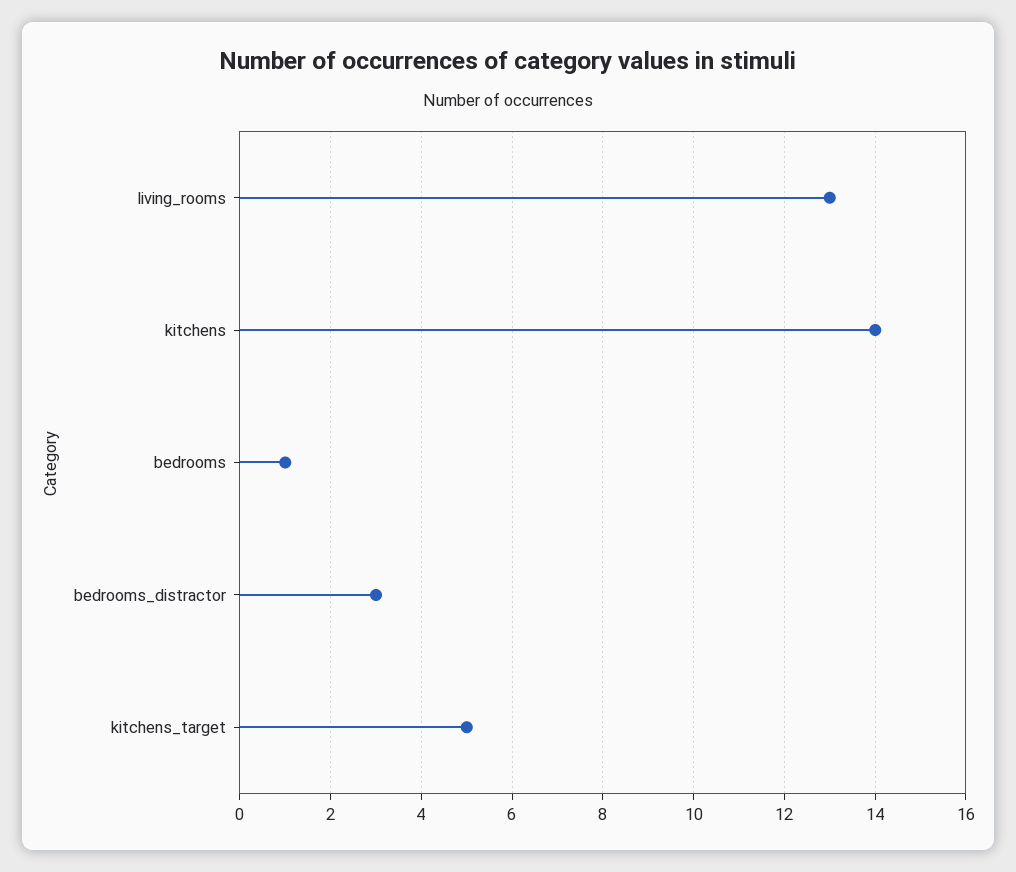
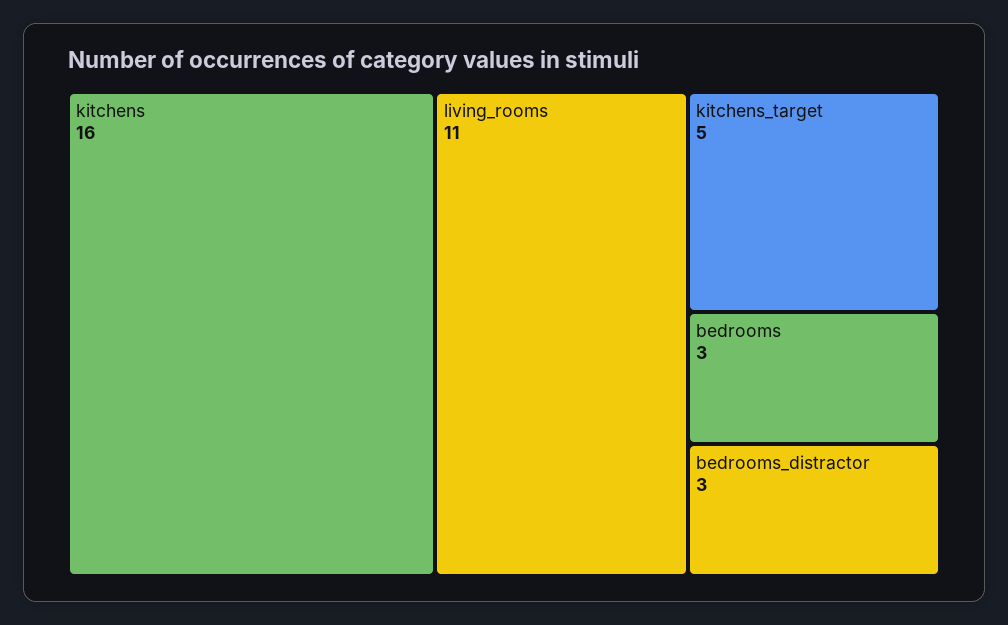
  {
-   "living_rooms": 13,
+   "living_rooms": 11,
-   "kitchens": 14,
+   "kitchens": 16,
-   "bedrooms": 1,
+   "bedrooms": 3,
    "bedrooms_distractor": 3,
    "kitchens_target": 5
  }

